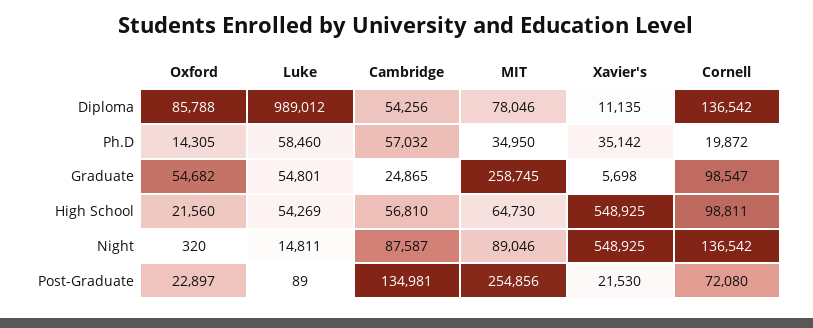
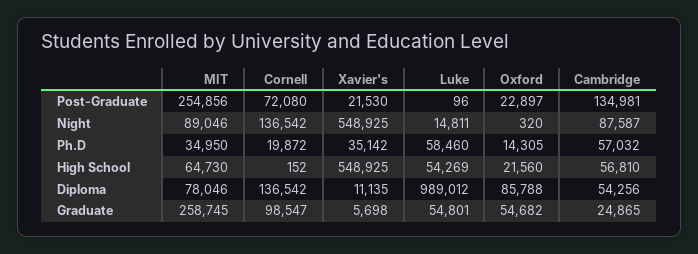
  {
    "Oxford": {
      "Diploma": 85788,
      "Ph.D": 14305,
      "Graduate": 54682,
      "High School": 21560,
      "Night": 320,
      "Post-Graduate": 22897
    },
    "Luke": {
      "Diploma": 989012,
      "Ph.D": 58460,
      "Graduate": 54801,
      "High School": 54269,
      "Night": 14811,
-     "Post-Graduate": 89
+     "Post-Graduate": 96
    },
    "Cambridge": {
      "Diploma": 54256,
      "Ph.D": 57032,
      "Graduate": 24865,
      "High School": 56810,
      "Night": 87587,
      "Post-Graduate": 134981
    },
    "MIT": {
      "Diploma": 78046,
      "Ph.D": 34950,
      "Graduate": 258745,
      "High School": 64730,
      "Night": 89046,
      "Post-Graduate": 254856
    },
    "Xavier's": {
      "Diploma": 11135,
      "Ph.D": 35142,
      "Graduate": 5698,
      "High School": 548925,
      "Night": 548925,
      "Post-Graduate": 21530
    },
    "Cornell": {
      "Diploma": 136542,
      "Ph.D": 19872,
      "Graduate": 98547,
-     "High School": 98811,
+     "High School": 152,
      "Night": 136542,
      "Post-Graduate": 72080
    }
  }

